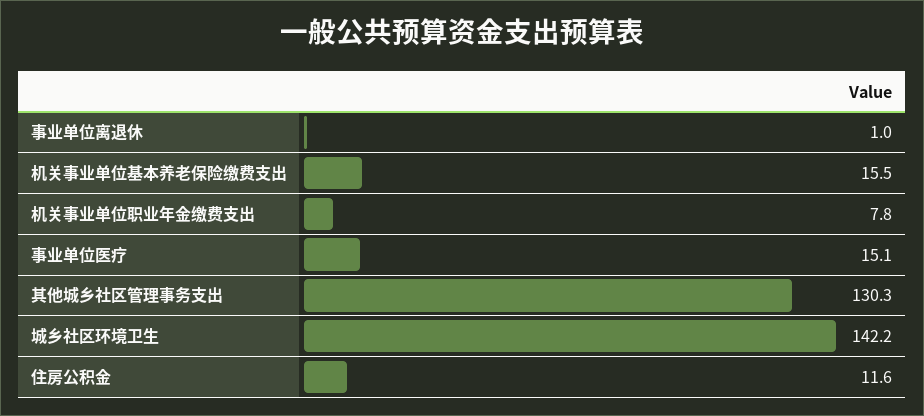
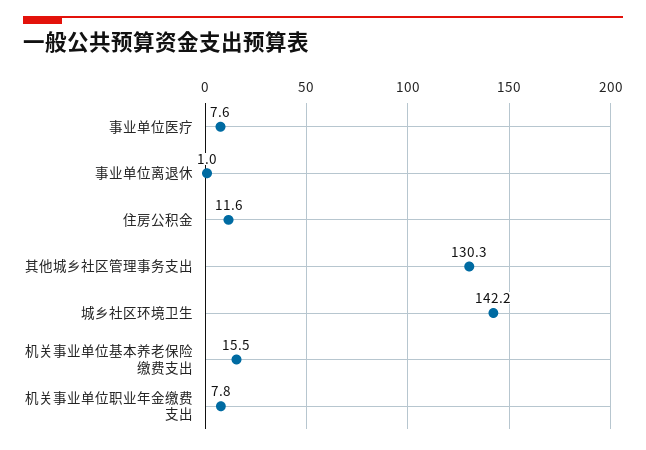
  {
    "事业单位离退休": 1,
    "机关事业单位基本养老保险缴费支出": 15.5,
    "机关事业单位职业年金缴费支出": 7.8,
-   "事业单位医疗": 15.1,
+   "事业单位医疗": 7.6,
    "其他城乡社区管理事务支出": 130.3,
    "城乡社区环境卫生": 142.2,
    "住房公积金": 11.6
  }

